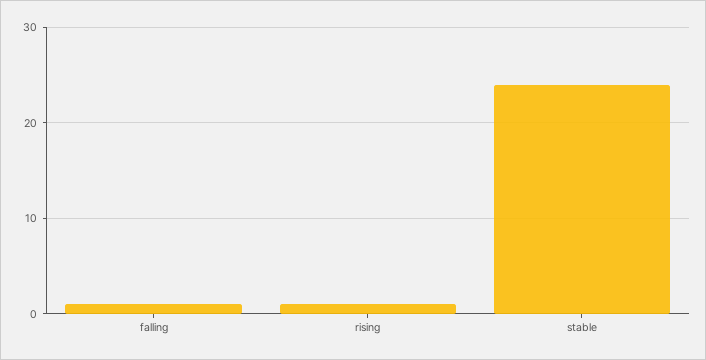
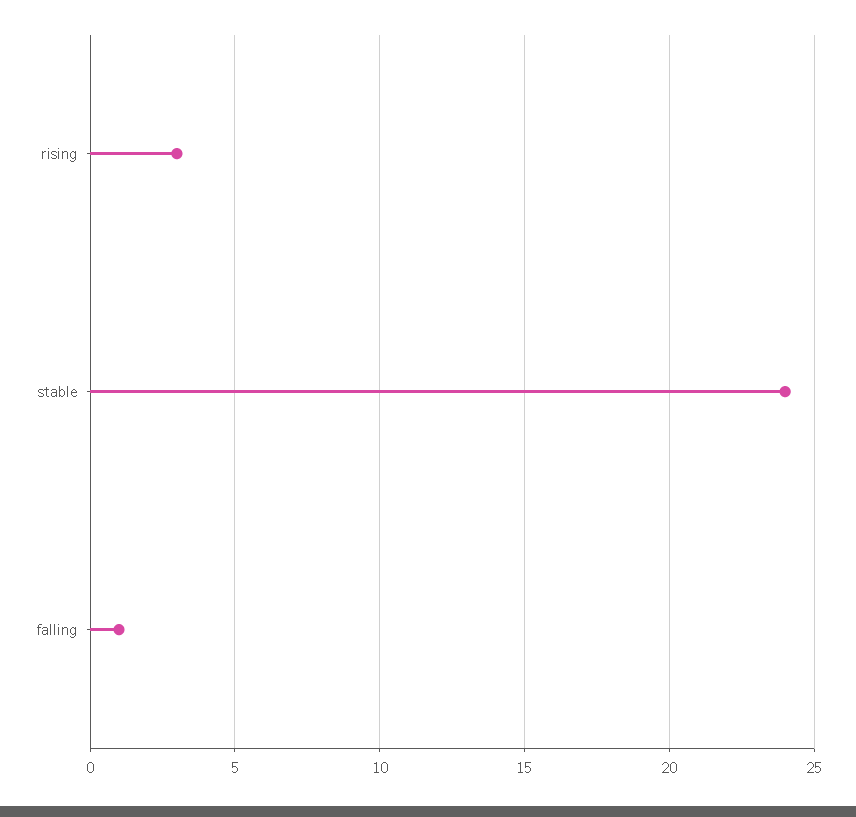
  {
    "falling": 1,
-   "rising": 1,
+   "rising": 3,
    "stable": 24
  }

